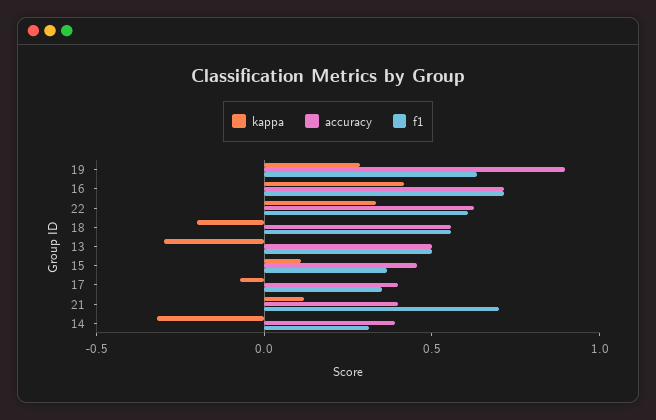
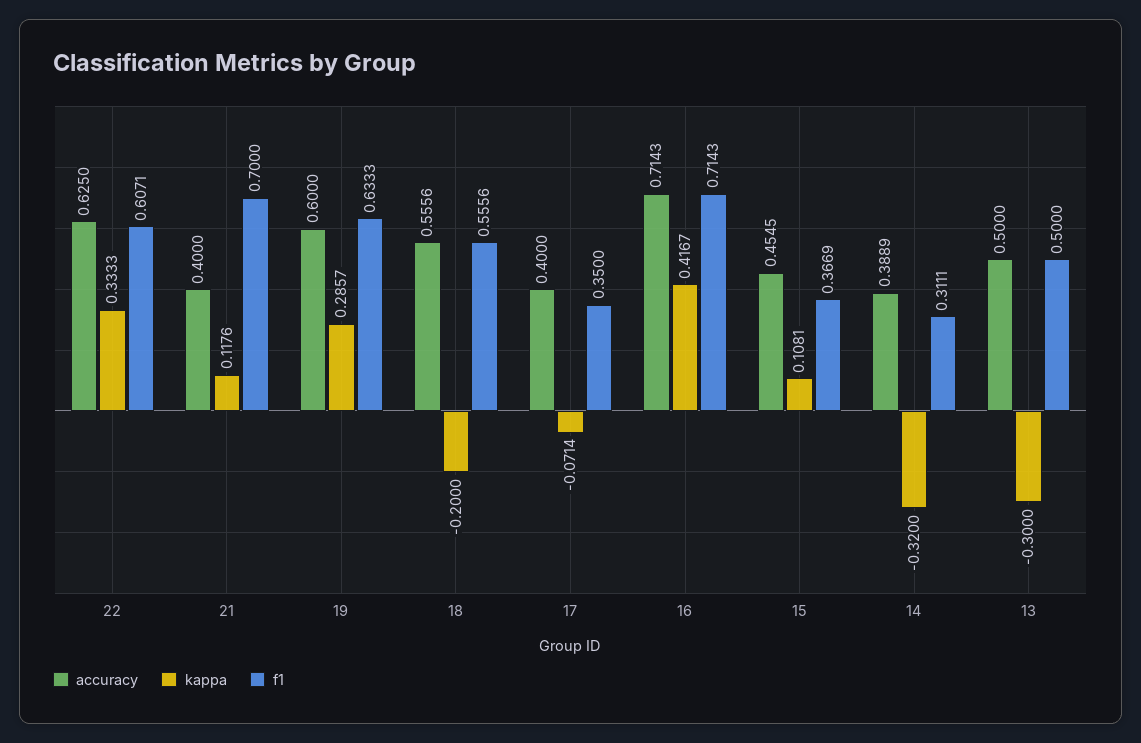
  {
    "kappa": {
      "19": 0.2857,
      "16": 0.4167,
      "22": 0.3333,
      "18": -0.2,
      "13": -0.3,
      "15": 0.1081,
      "17": -0.0714,
      "21": 0.1176,
      "14": -0.32
    },
    "accuracy": {
-     "19": 0.9,
+     "19": 0.6,
      "16": 0.7143,
      "22": 0.625,
      "18": 0.5556,
      "13": 0.5,
      "15": 0.4545,
      "17": 0.4,
      "21": 0.4,
      "14": 0.3889
    },
    "f1": {
      "19": 0.6333,
      "16": 0.7143,
      "22": 0.6071,
      "18": 0.5556,
      "13": 0.5,
      "15": 0.3669,
      "17": 0.35,
      "21": 0.7,
      "14": 0.3111
    }
  }

